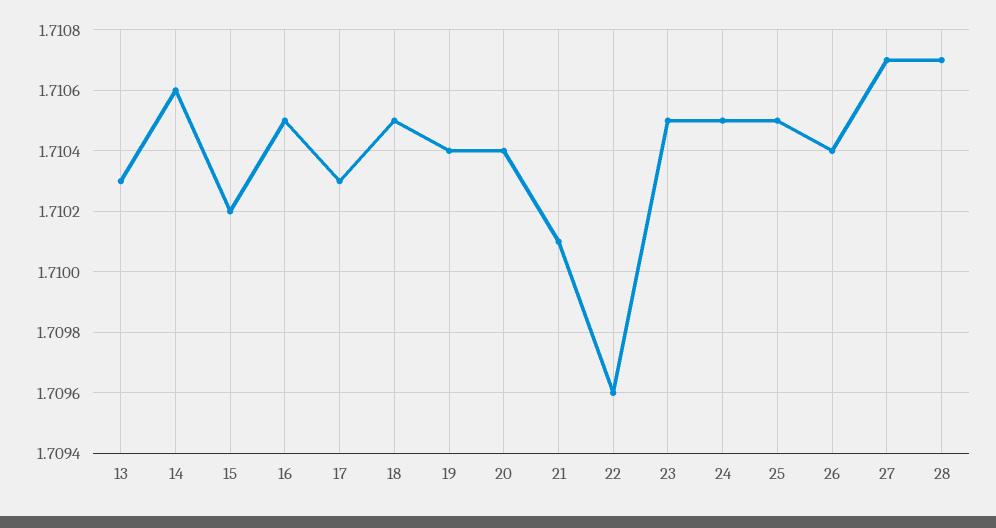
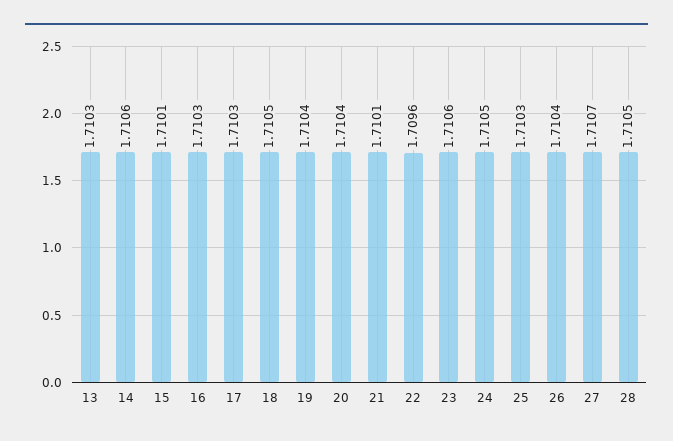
  {
    "13": 1.7103,
    "14": 1.7106,
-   "15": 1.7102,
+   "15": 1.7101,
-   "16": 1.7105,
+   "16": 1.7103,
    "17": 1.7103,
    "18": 1.7105,
    "19": 1.7104,
    "20": 1.7104,
    "21": 1.7101,
    "22": 1.7096,
-   "23": 1.7105,
+   "23": 1.7106,
    "24": 1.7105,
-   "25": 1.7105,
+   "25": 1.7103,
    "26": 1.7104,
    "27": 1.7107,
-   "28": 1.7107
+   "28": 1.7105
  }

